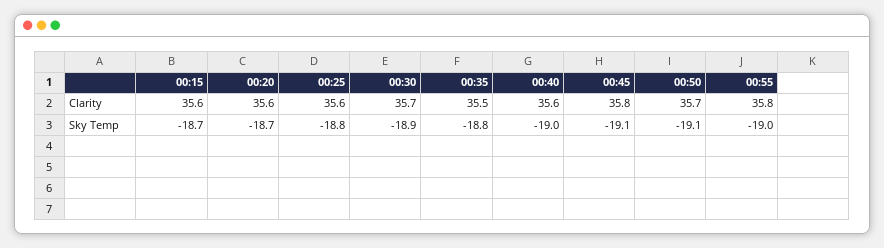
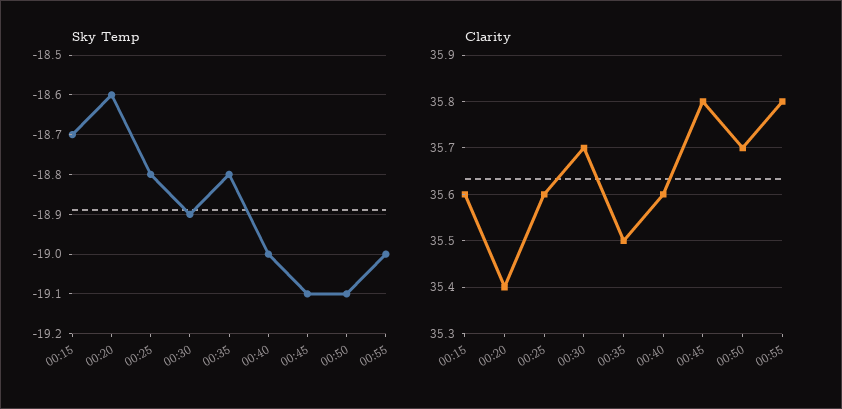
  {
    "Clarity": {
      "00:15": 35.6,
-     "00:20": 35.6,
+     "00:20": 35.4,
      "00:25": 35.6,
      "00:30": 35.7,
      "00:35": 35.5,
      "00:40": 35.6,
      "00:45": 35.8,
      "00:50": 35.7,
      "00:55": 35.8
    },
    "Sky Temp": {
      "00:15": -18.7,
-     "00:20": -18.7,
+     "00:20": -18.6,
      "00:25": -18.8,
      "00:30": -18.9,
      "00:35": -18.8,
      "00:40": -19,
      "00:45": -19.1,
      "00:50": -19.1,
      "00:55": -19
    }
  }

